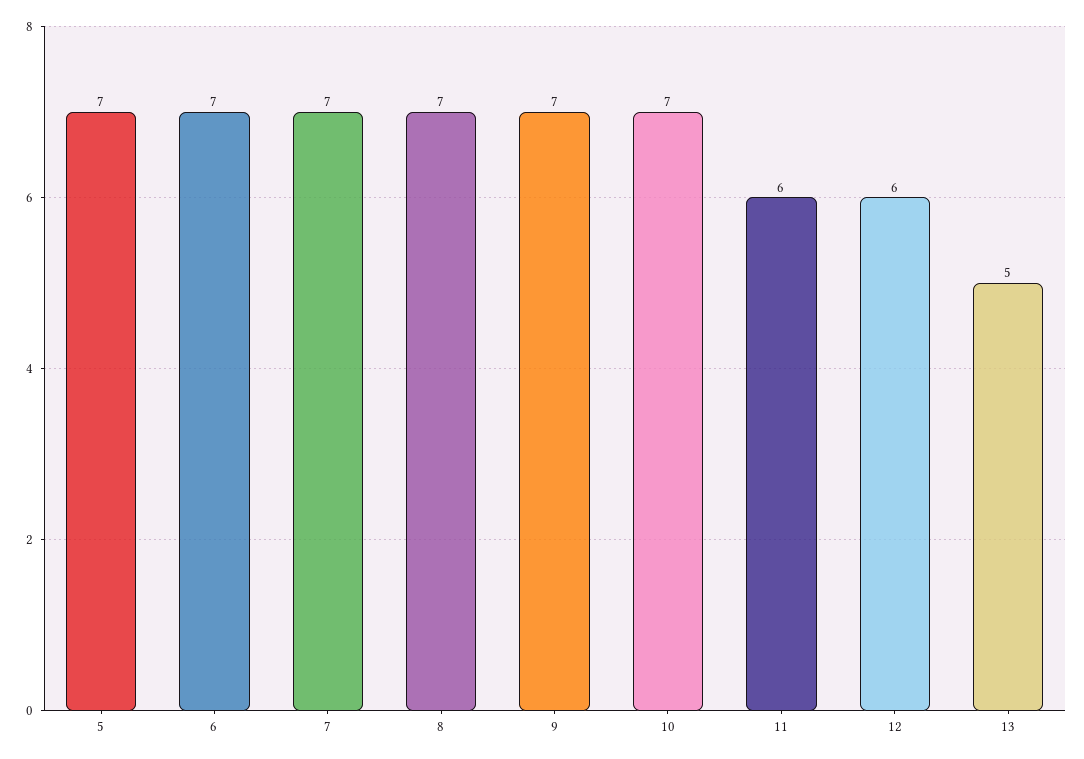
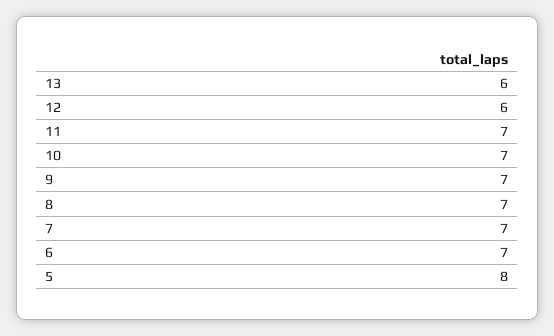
  {
-   "5": 7,
+   "5": 8,
    "6": 7,
    "7": 7,
    "8": 7,
    "9": 7,
    "10": 7,
-   "11": 6,
+   "11": 7,
    "12": 6,
-   "13": 5
+   "13": 6
  }

